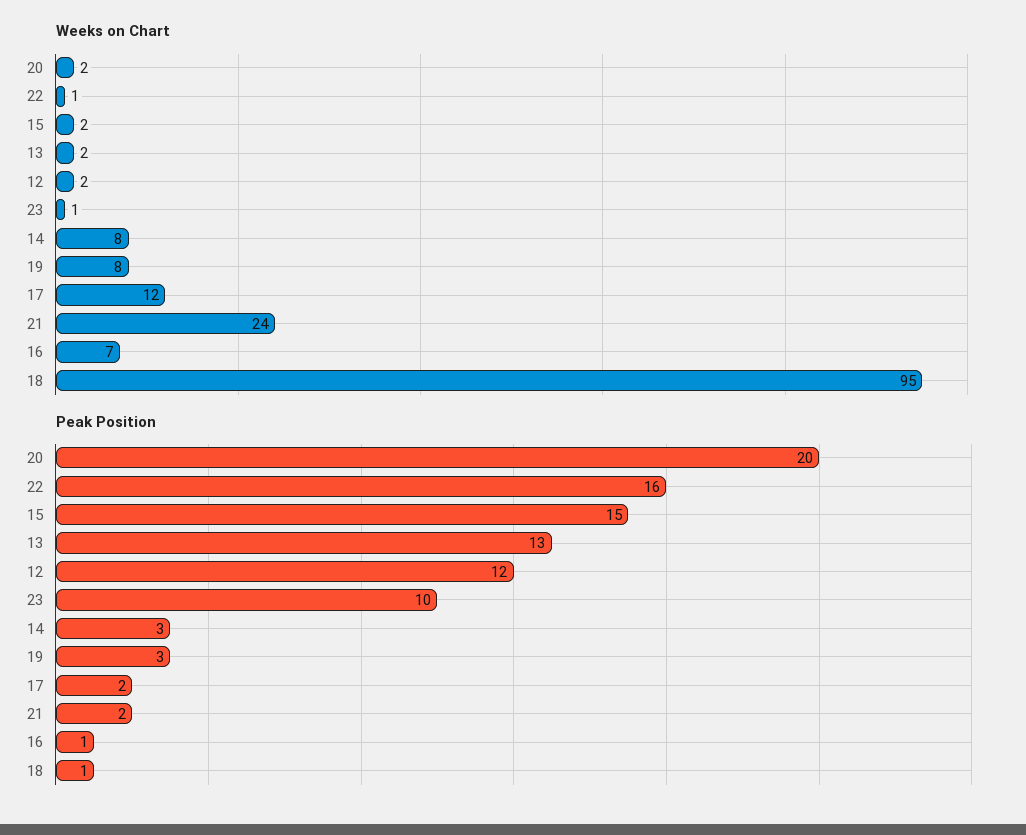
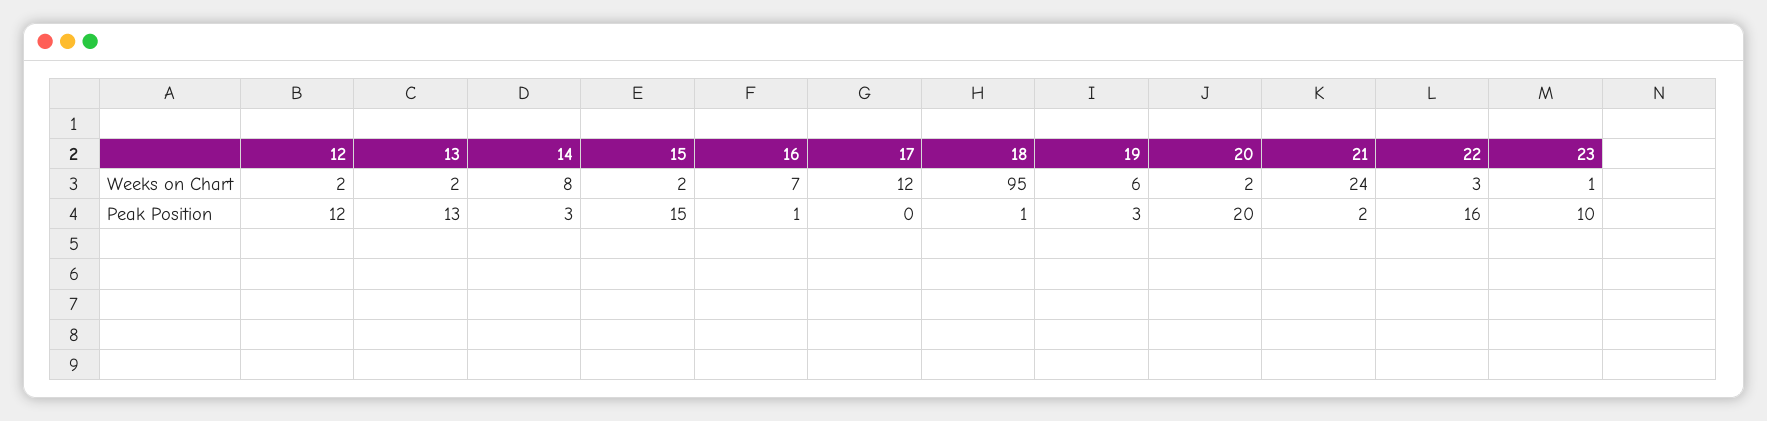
  {
    "Weeks on Chart": {
      "20": 2,
-     "22": 1,
+     "22": 3,
      "15": 2,
      "13": 2,
      "12": 2,
      "23": 1,
      "14": 8,
-     "19": 8,
+     "19": 6,
      "17": 12,
      "21": 24,
      "16": 7,
      "18": 95
    },
    "Peak Position": {
      "20": 20,
      "22": 16,
      "15": 15,
      "13": 13,
      "12": 12,
      "23": 10,
      "14": 3,
      "19": 3,
-     "17": 2,
+     "17": 0,
      "21": 2,
      "16": 1,
      "18": 1
    }
  }

